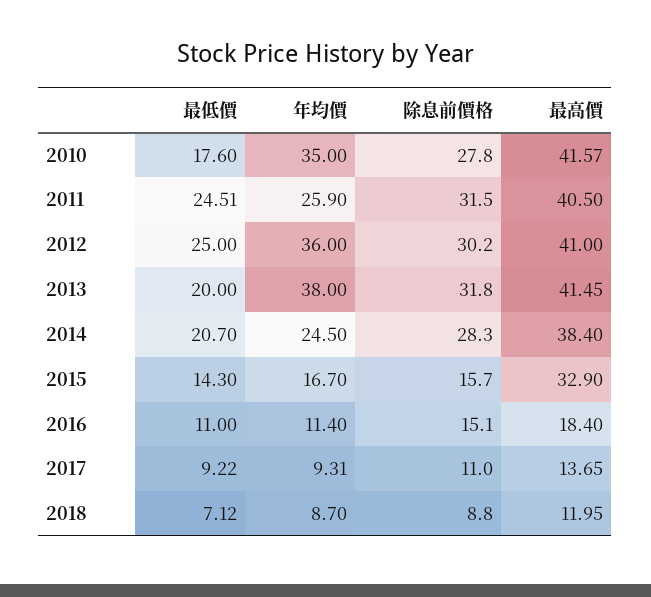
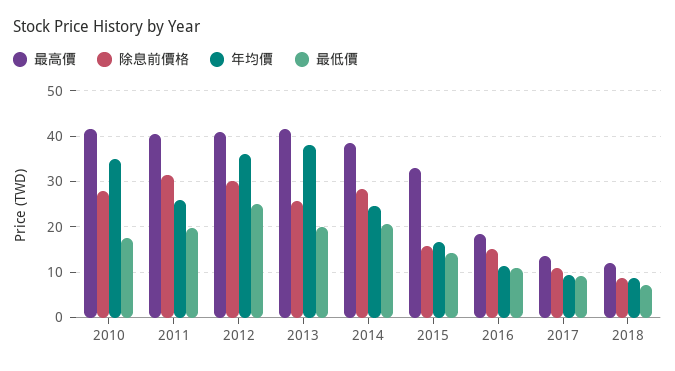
  {
    "最低價": {
      "2010": 17.6,
-     "2011": 24.51,
+     "2011": 20,
      "2012": 25,
      "2013": 20,
      "2014": 20.7,
      "2015": 14.3,
      "2016": 11,
      "2017": 9.22,
      "2018": 7.12
    },
    "年均價": {
      "2010": 35,
      "2011": 25.9,
      "2012": 36,
      "2013": 38,
      "2014": 24.5,
      "2015": 16.7,
      "2016": 11.4,
      "2017": 9.31,
      "2018": 8.7
    },
    "除息前價格": {
      "2010": 27.8,
      "2011": 31.5,
      "2012": 30.2,
-     "2013": 31.8,
+     "2013": 26,
      "2014": 28.3,
      "2015": 15.7,
      "2016": 15.1,
      "2017": 11,
      "2018": 8.8
    },
    "最高價": {
      "2010": 41.57,
      "2011": 40.5,
      "2012": 41,
      "2013": 41.45,
      "2014": 38.4,
      "2015": 32.9,
      "2016": 18.4,
      "2017": 13.65,
      "2018": 11.95
    }
  }

